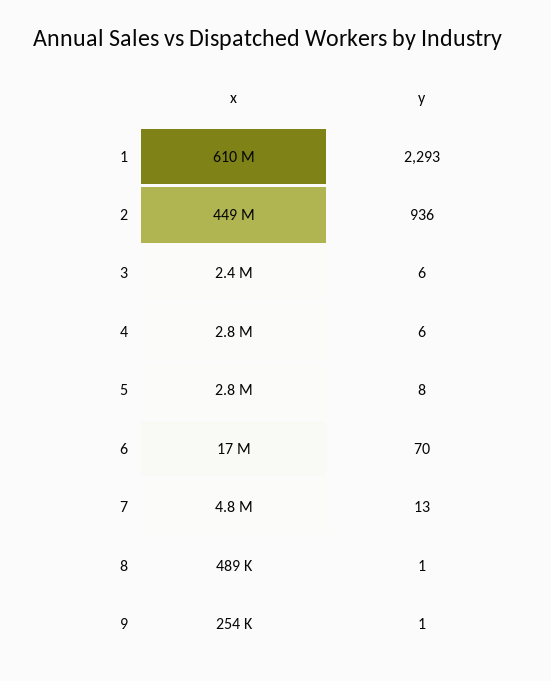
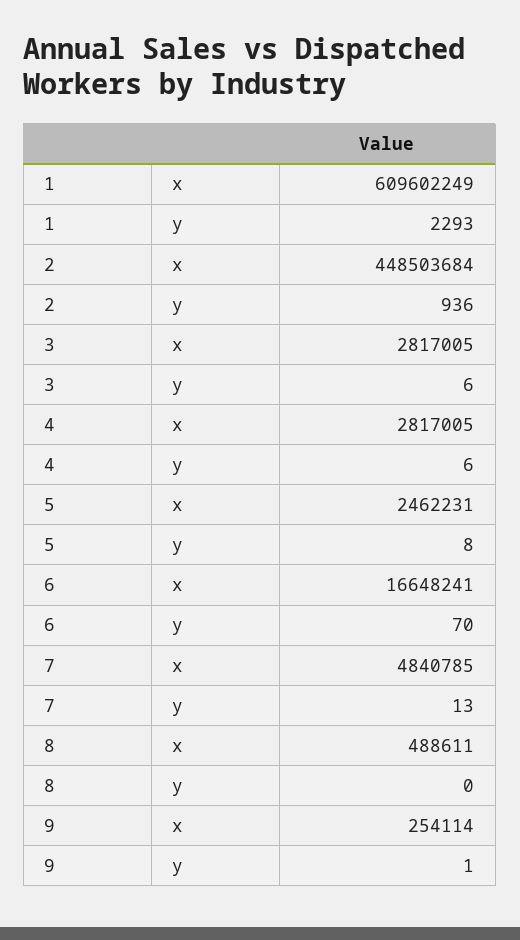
  {
    "x": {
      "1": 609602249,
      "2": 448503684,
-     "3": 2400000,
+     "3": 2817005,
      "4": 2817005,
-     "5": 2800000,
+     "5": 2462231,
      "6": 16648241,
      "7": 4840785,
      "8": 488611,
      "9": 254114
    },
    "y": {
      "1": 2293,
      "2": 936,
      "3": 6,
      "4": 6,
      "5": 8,
      "6": 70,
      "7": 13,
-     "8": 1,
+     "8": 0,
      "9": 1
    }
  }

